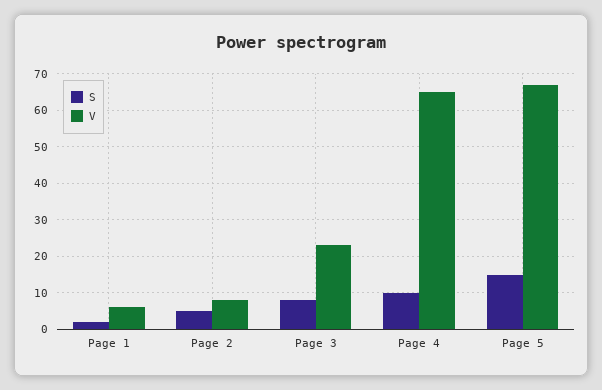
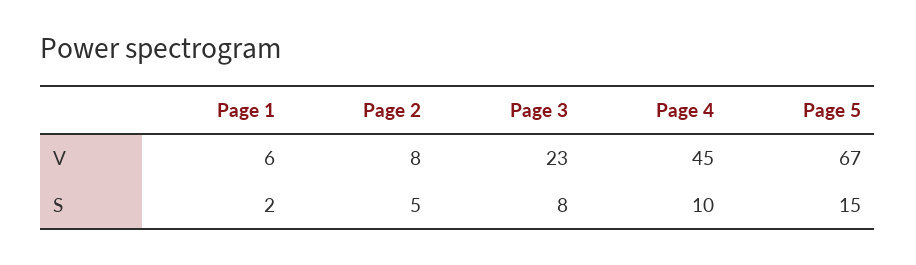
  {
    "S": {
      "Page 1": 2,
      "Page 2": 5,
      "Page 3": 8,
      "Page 4": 10,
      "Page 5": 15
    },
    "V": {
      "Page 1": 6,
      "Page 2": 8,
      "Page 3": 23,
-     "Page 4": 65,
+     "Page 4": 45,
      "Page 5": 67
    }
  }

